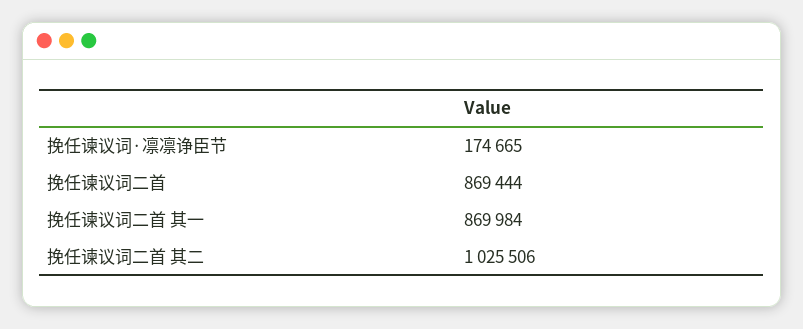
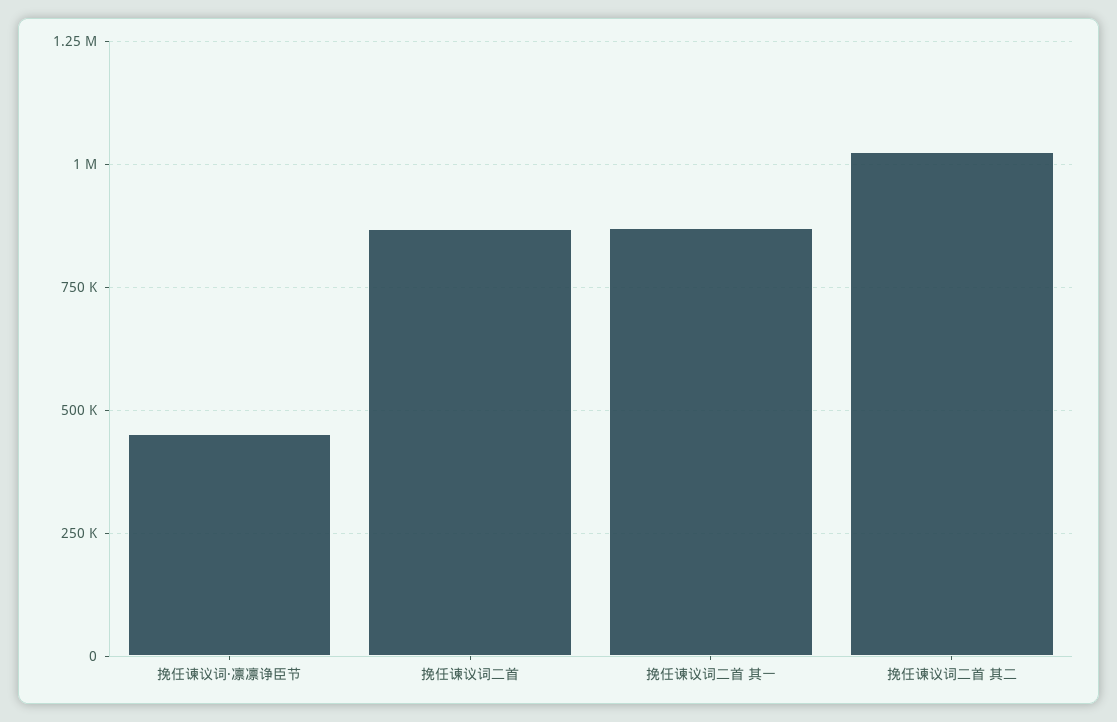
  {
-   "挽任谏议词·凛凛诤臣节": 174665,
+   "挽任谏议词·凛凛诤臣节": 450000,
    "挽任谏议词二首": 869444,
    "挽任谏议词二首 其一": 869984,
    "挽任谏议词二首 其二": 1025506
  }

